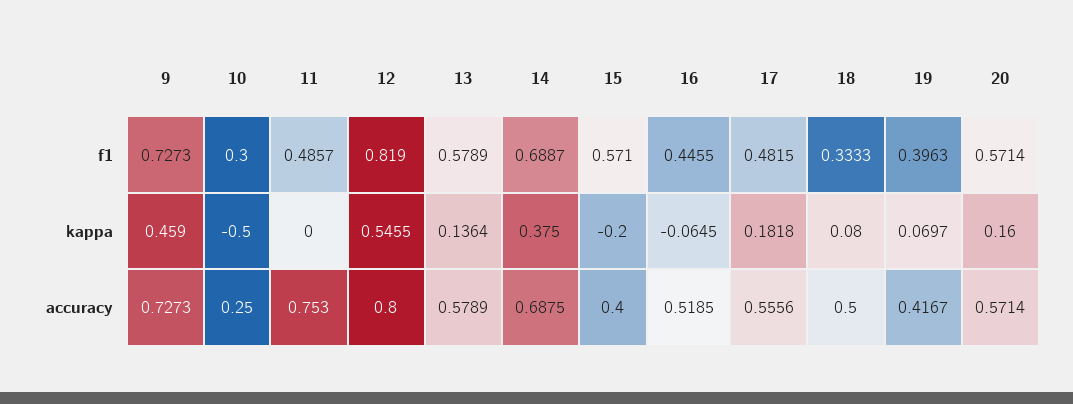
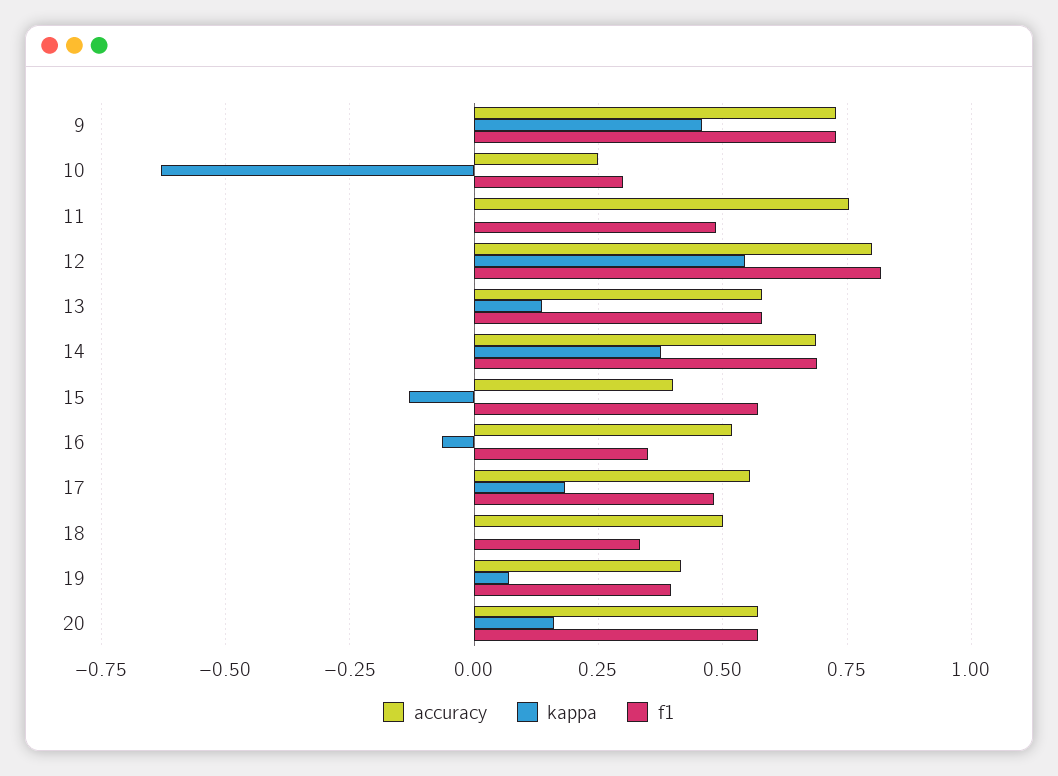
  {
    "f1": {
      "9": 0.7273,
      "10": 0.3,
      "11": 0.4857,
      "12": 0.819,
      "13": 0.5789,
      "14": 0.6887,
      "15": 0.571,
-     "16": 0.4455,
+     "16": 0.35,
      "17": 0.4815,
      "18": 0.3333,
      "19": 0.3963,
      "20": 0.5714
    },
    "kappa": {
      "9": 0.459,
-     "10": -0.5,
+     "10": -0.625,
      "11": 0,
      "12": 0.5455,
      "13": 0.1364,
      "14": 0.375,
-     "15": -0.2,
+     "15": -0.125,
      "16": -0.0645,
      "17": 0.1818,
-     "18": 0.08,
+     "18": 0,
      "19": 0.0697,
      "20": 0.16
    },
    "accuracy": {
      "9": 0.7273,
      "10": 0.25,
      "11": 0.753,
      "12": 0.8,
      "13": 0.5789,
      "14": 0.6875,
      "15": 0.4,
      "16": 0.5185,
      "17": 0.5556,
      "18": 0.5,
      "19": 0.4167,
      "20": 0.5714
    }
  }

